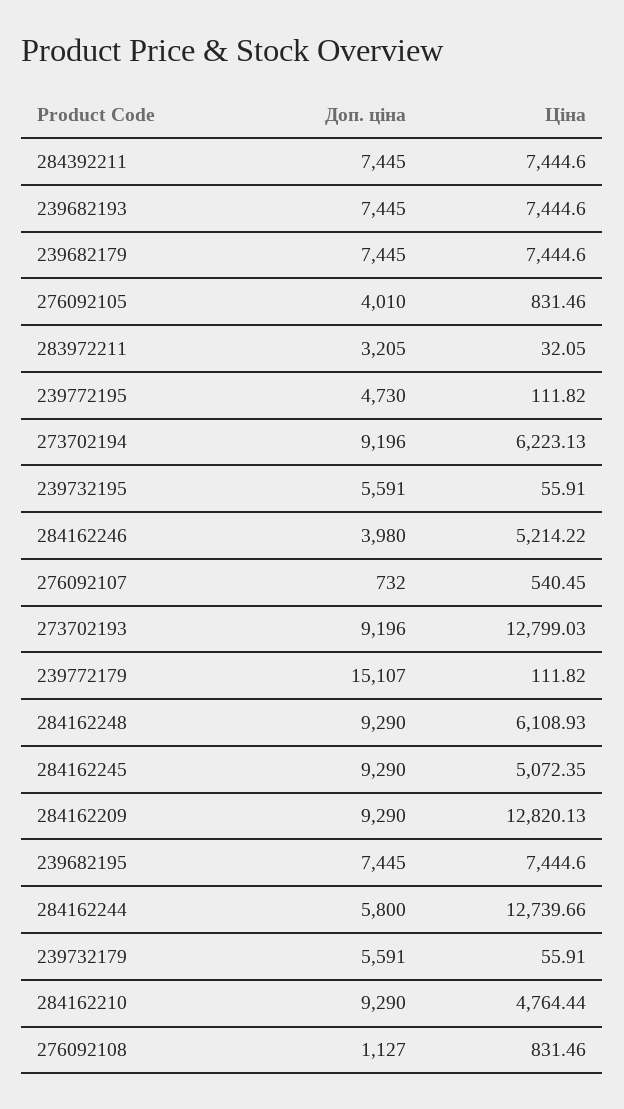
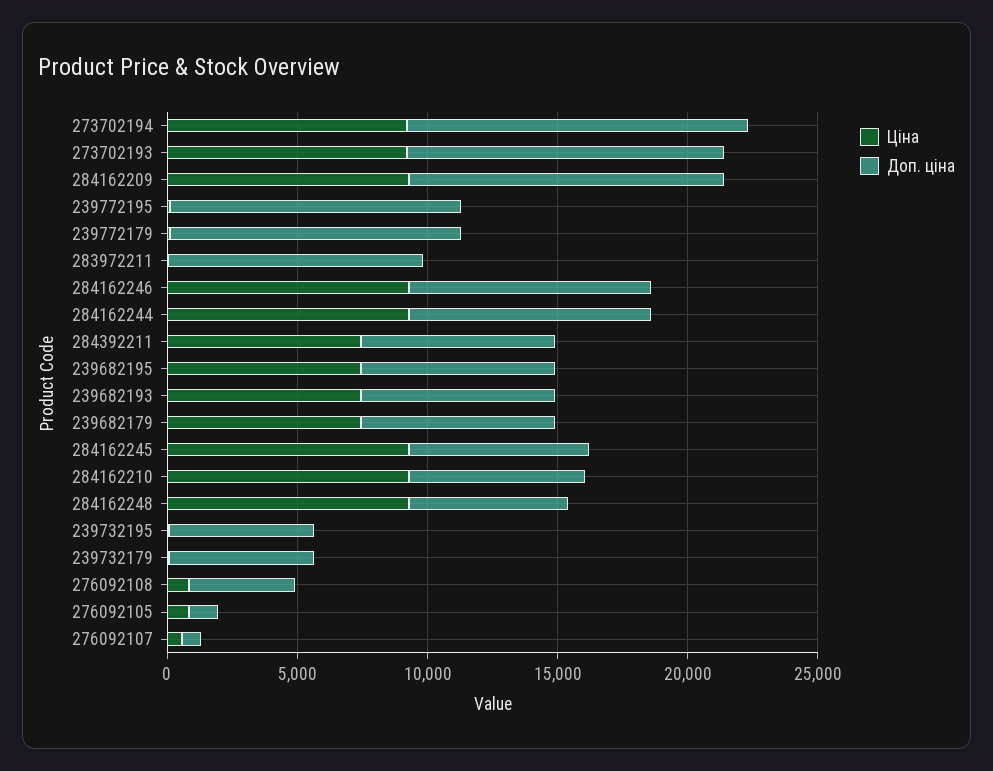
  {
    "Доп. ціна": {
      "284392211": 7445,
      "239682193": 7445,
      "239682179": 7445,
-     "276092105": 4010,
+     "276092105": 1000,
-     "283972211": 3205,
+     "283972211": 10000,
-     "239772195": 4730,
+     "239772195": 11000,
-     "273702194": 9196,
+     "273702194": 13000,
      "239732195": 5591,
-     "284162246": 3980,
+     "284162246": 9000,
      "276092107": 732,
-     "273702193": 9196,
+     "273702193": 12000,
-     "239772179": 15107,
+     "239772179": 11000,
-     "284162248": 9290,
+     "284162248": 6000,
-     "284162245": 9290,
+     "284162245": 7000,
-     "284162209": 9290,
+     "284162209": 12000,
      "239682195": 7445,
-     "284162244": 5800,
+     "284162244": 9000,
      "239732179": 5591,
-     "284162210": 9290,
+     "284162210": 7000,
-     "276092108": 1127
+     "276092108": 4000
    },
    "Ціна": {
      "284392211": 7444.6,
      "239682193": 7444.6,
      "239682179": 7444.6,
      "276092105": 831.46,
      "283972211": 32.05,
      "239772195": 111.82,
-     "273702194": 6223.13,
+     "273702194": 9000,
      "239732195": 55.91,
-     "284162246": 5214.22,
+     "284162246": 9000,
      "276092107": 540.45,
-     "273702193": 12799.03,
+     "273702193": 9000,
      "239772179": 111.82,
-     "284162248": 6108.93,
+     "284162248": 9000,
-     "284162245": 5072.35,
+     "284162245": 9000,
-     "284162209": 12820.13,
+     "284162209": 9000,
      "239682195": 7444.6,
-     "284162244": 12739.66,
+     "284162244": 9000,
      "239732179": 55.91,
-     "284162210": 4764.44,
+     "284162210": 9000,
      "276092108": 831.46
    }
  }

